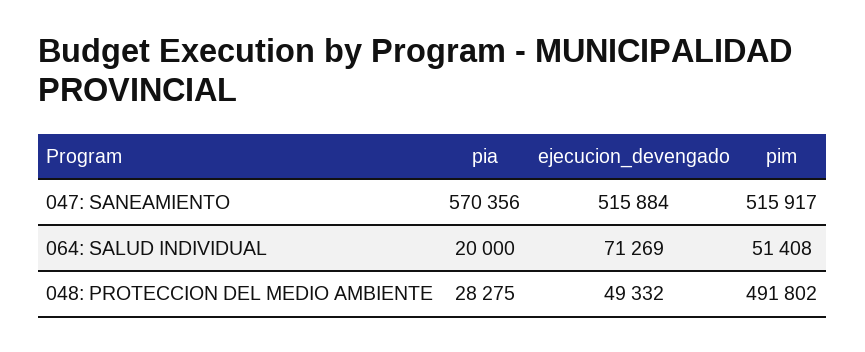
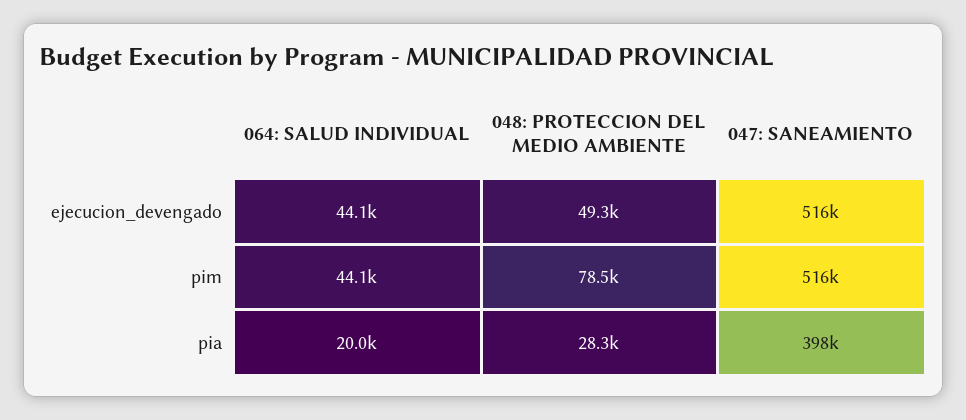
  {
    "pia": {
-     "047: SANEAMIENTO": 570356,
+     "047: SANEAMIENTO": 398000,
      "064: SALUD INDIVIDUAL": 20000,
      "048: PROTECCION DEL MEDIO AMBIENTE": 28275
    },
    "ejecucion_devengado": {
      "047: SANEAMIENTO": 515884,
-     "064: SALUD INDIVIDUAL": 71269,
+     "064: SALUD INDIVIDUAL": 44100,
      "048: PROTECCION DEL MEDIO AMBIENTE": 49332
    },
    "pim": {
      "047: SANEAMIENTO": 515917,
-     "064: SALUD INDIVIDUAL": 51408,
+     "064: SALUD INDIVIDUAL": 44100,
-     "048: PROTECCION DEL MEDIO AMBIENTE": 491802
+     "048: PROTECCION DEL MEDIO AMBIENTE": 78500
    }
  }

